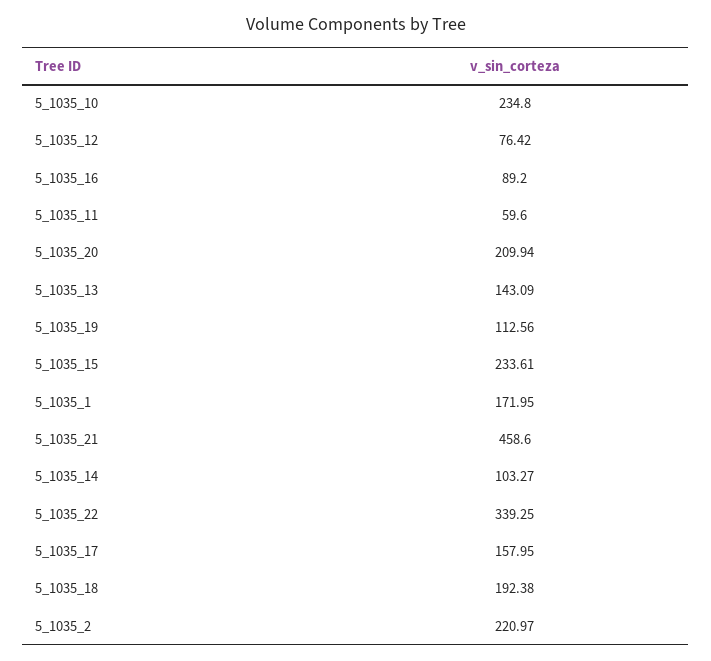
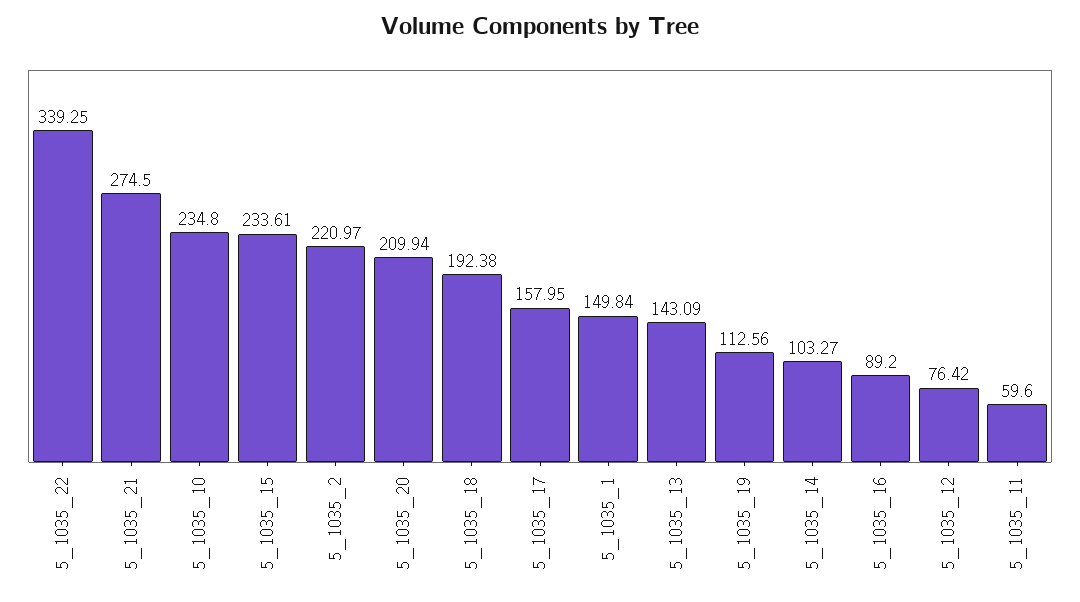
  {
    "5_1035_10": 234.8,
    "5_1035_12": 76.42,
    "5_1035_16": 89.2,
    "5_1035_11": 59.6,
    "5_1035_20": 209.94,
    "5_1035_13": 143.09,
    "5_1035_19": 112.56,
    "5_1035_15": 233.61,
-   "5_1035_1": 171.95,
+   "5_1035_1": 149.84,
-   "5_1035_21": 458.6,
+   "5_1035_21": 274.5,
    "5_1035_14": 103.27,
    "5_1035_22": 339.25,
    "5_1035_17": 157.95,
    "5_1035_18": 192.38,
    "5_1035_2": 220.97
  }

